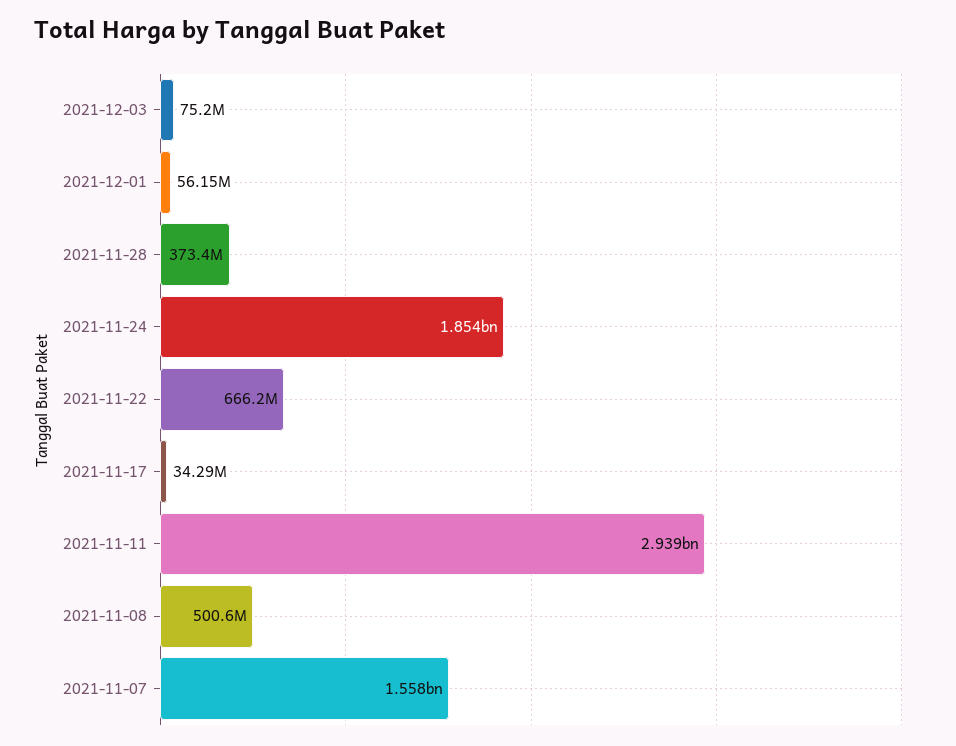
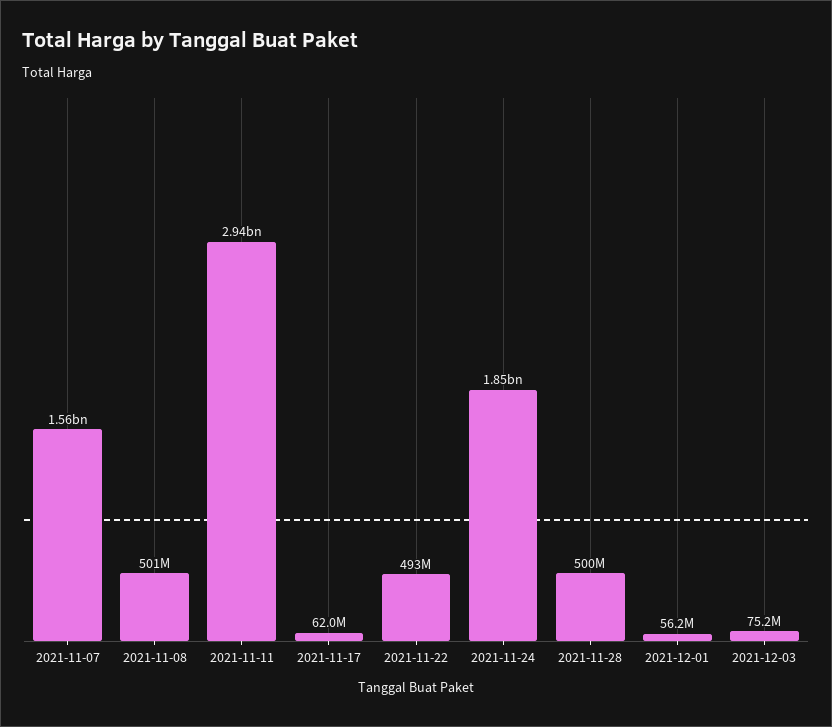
  {
    "2021-12-03": 75200000,
    "2021-12-01": 56150000,
-   "2021-11-28": 373400000,
+   "2021-11-28": 500000000,
    "2021-11-24": 1854000000,
-   "2021-11-22": 666200000,
+   "2021-11-22": 493000000,
-   "2021-11-17": 34290000,
+   "2021-11-17": 62000000,
    "2021-11-11": 2939000000,
    "2021-11-08": 500600000,
    "2021-11-07": 1558000000
  }

